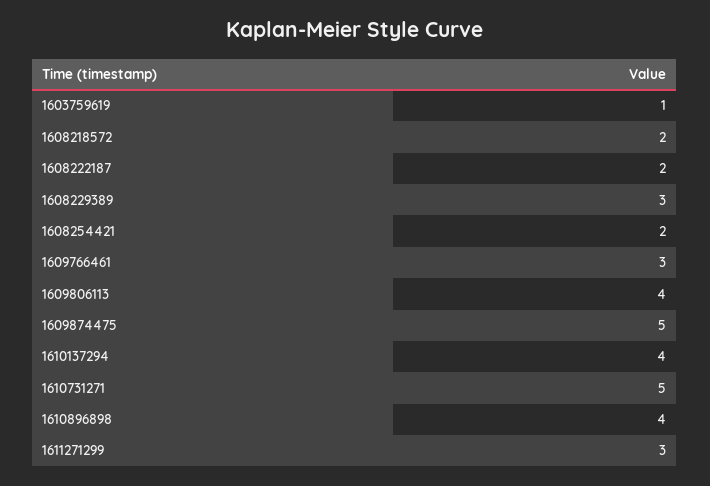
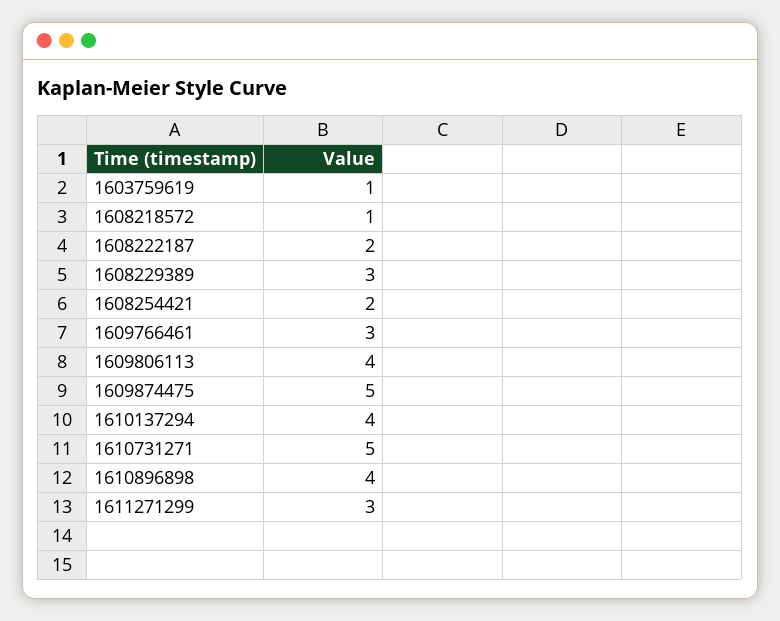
  {
    "1603759619": 1,
-   "1608218572": 2,
+   "1608218572": 1,
    "1608222187": 2,
    "1608229389": 3,
    "1608254421": 2,
    "1609766461": 3,
    "1609806113": 4,
    "1609874475": 5,
    "1610137294": 4,
    "1610731271": 5,
    "1610896898": 4,
    "1611271299": 3
  }

